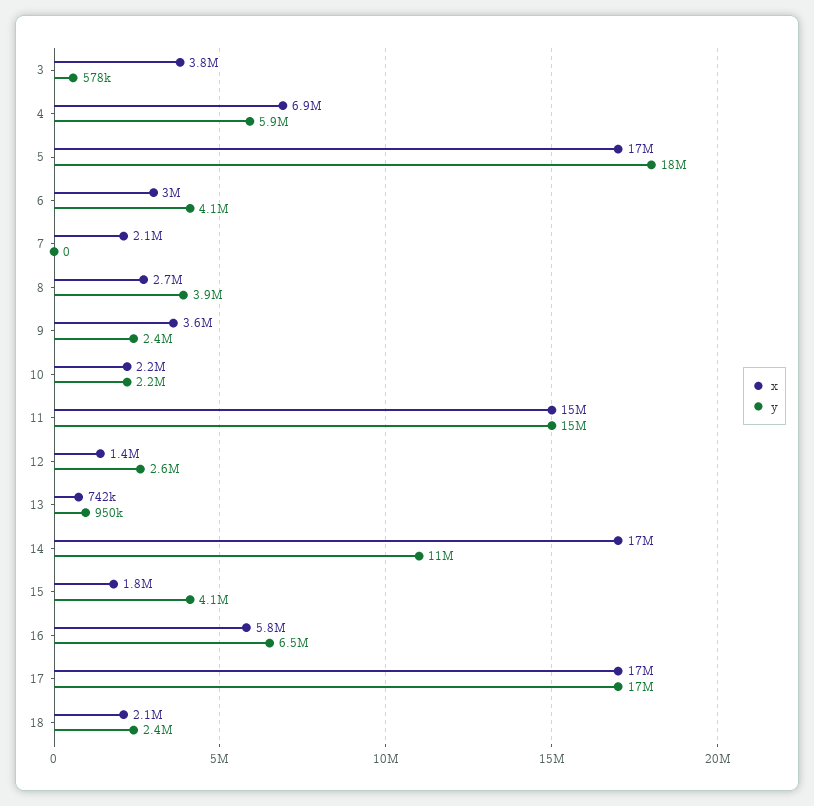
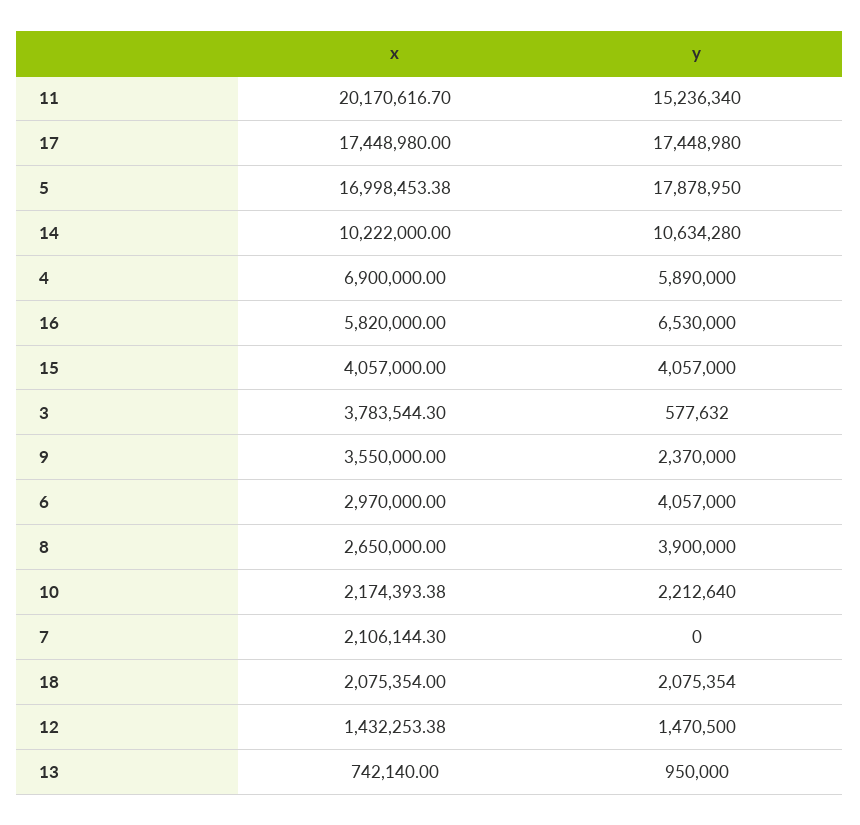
  {
    "x": {
      "3": 3783544.3,
      "4": 6900000,
      "5": 16998453.38,
      "6": 2970000,
      "7": 2106144.3,
      "8": 2650000,
      "9": 3550000,
      "10": 2174393.38,
-     "11": 15000000,
+     "11": 20170616.7,
      "12": 1432253.38,
      "13": 742140,
-     "14": 17000000,
+     "14": 10222000,
-     "15": 1800000,
+     "15": 4057000,
      "16": 5820000,
      "17": 17448980,
      "18": 2075354
    },
    "y": {
      "3": 577632,
      "4": 5890000,
      "5": 17878950,
      "6": 4057000,
      "7": 0,
      "8": 3900000,
      "9": 2370000,
      "10": 2212640,
      "11": 15236340,
-     "12": 2600000,
+     "12": 1470500,
      "13": 950000,
      "14": 10634280,
      "15": 4057000,
      "16": 6530000,
      "17": 17448980,
-     "18": 2400000
+     "18": 2075354
    }
  }

